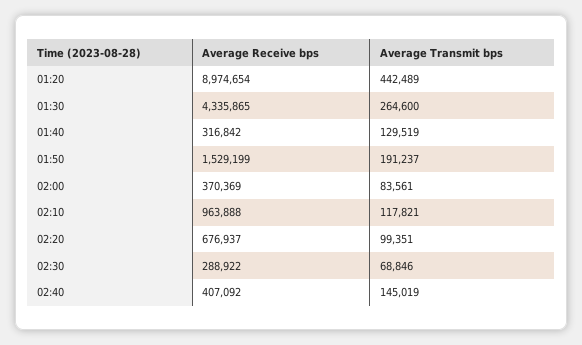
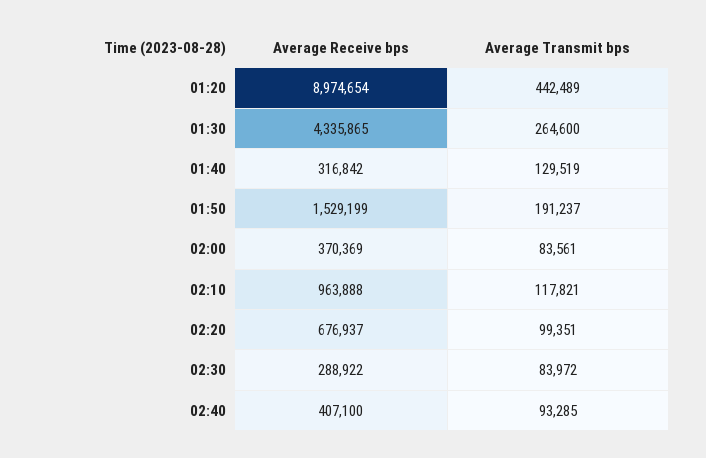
  {
    "Average Receive bps": {
      "01:20": 8974654,
      "01:30": 4335865,
      "01:40": 316842,
      "01:50": 1529199,
      "02:00": 370369,
      "02:10": 963888,
      "02:20": 676937,
      "02:30": 288922,
-     "02:40": 407092
+     "02:40": 407100
    },
    "Average Transmit bps": {
      "01:20": 442489,
      "01:30": 264600,
      "01:40": 129519,
      "01:50": 191237,
      "02:00": 83561,
      "02:10": 117821,
      "02:20": 99351,
-     "02:30": 68846,
+     "02:30": 83972,
-     "02:40": 145019
+     "02:40": 93285
    }
  }

